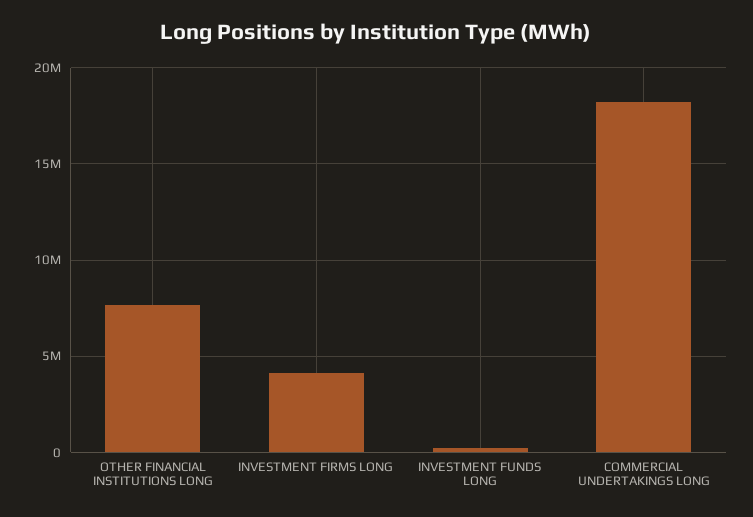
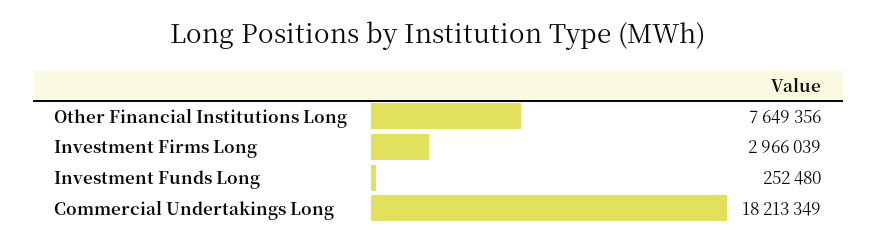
  {
    "OTHER FINANCIAL INSTITUTIONS LONG": 7649356,
-   "INVESTMENT FIRMS LONG": 4000000,
+   "INVESTMENT FIRMS LONG": 2966039,
    "INVESTMENT FUNDS LONG": 252480,
    "COMMERCIAL UNDERTAKINGS LONG": 18213349
  }

